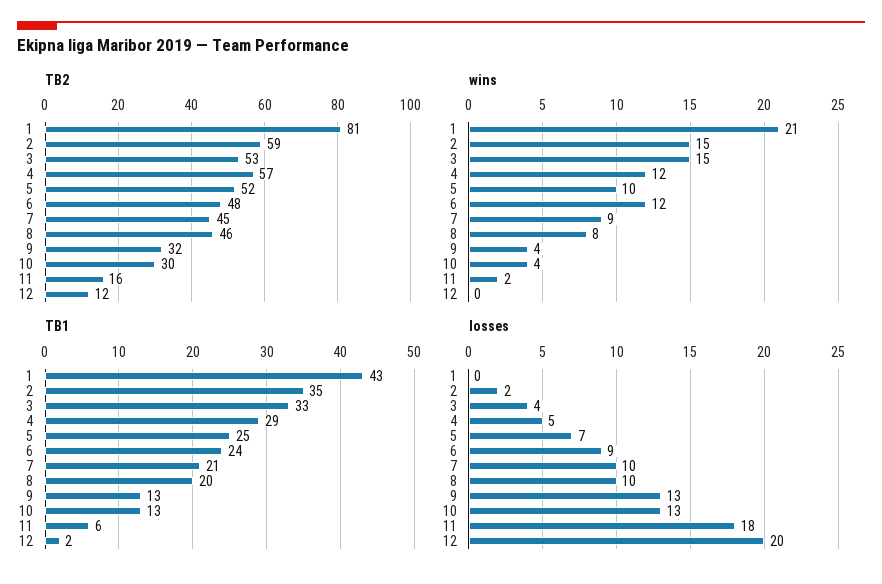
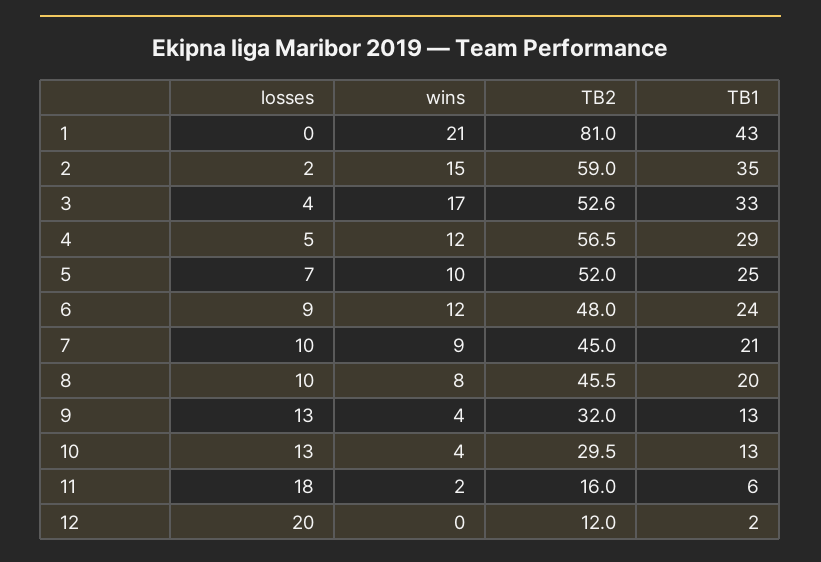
  {
    "TB2": {
      "1": 81,
      "2": 59,
      "3": 52.6,
      "4": 56.5,
      "5": 52,
      "6": 48,
      "7": 45,
      "8": 45.5,
      "9": 32,
      "10": 29.5,
      "11": 16,
      "12": 12
    },
    "wins": {
      "1": 21,
      "2": 15,
-     "3": 15,
+     "3": 17,
      "4": 12,
      "5": 10,
      "6": 12,
      "7": 9,
      "8": 8,
      "9": 4,
      "10": 4,
      "11": 2,
      "12": 0
    },
    "TB1": {
      "1": 43,
      "2": 35,
      "3": 33,
      "4": 29,
      "5": 25,
      "6": 24,
      "7": 21,
      "8": 20,
      "9": 13,
      "10": 13,
      "11": 6,
      "12": 2
    },
    "losses": {
      "1": 0,
      "2": 2,
      "3": 4,
      "4": 5,
      "5": 7,
      "6": 9,
      "7": 10,
      "8": 10,
      "9": 13,
      "10": 13,
      "11": 18,
      "12": 20
    }
  }

